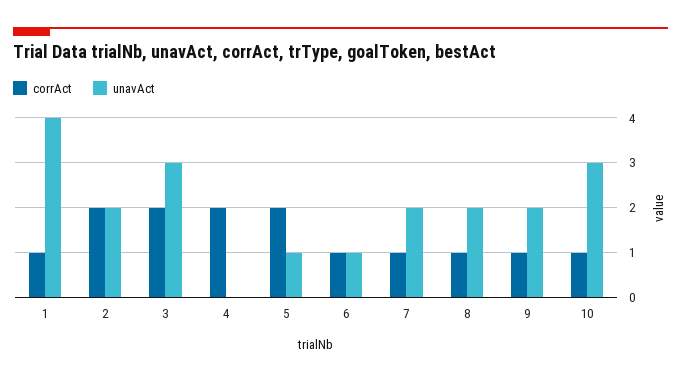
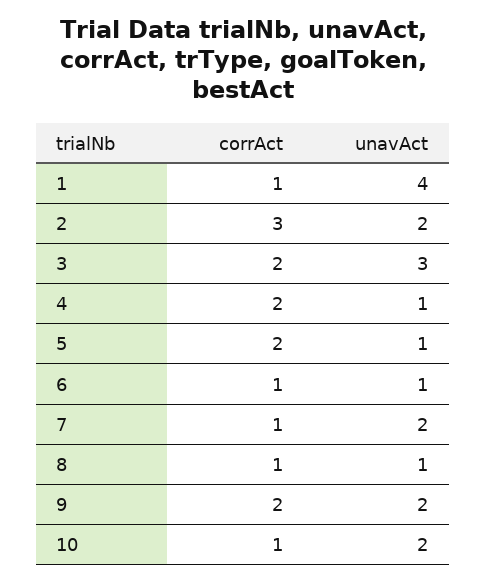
  {
    "corrAct": {
      "1": 1,
-     "2": 2,
+     "2": 3,
      "3": 2,
      "4": 2,
      "5": 2,
      "6": 1,
      "7": 1,
      "8": 1,
-     "9": 1,
+     "9": 2,
      "10": 1
    },
    "unavAct": {
      "1": 4,
      "2": 2,
      "3": 3,
-     "4": 0,
+     "4": 1,
      "5": 1,
      "6": 1,
      "7": 2,
-     "8": 2,
+     "8": 1,
      "9": 2,
-     "10": 3
+     "10": 2
    }
  }

